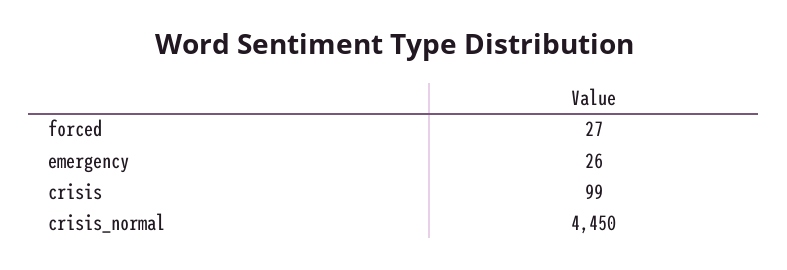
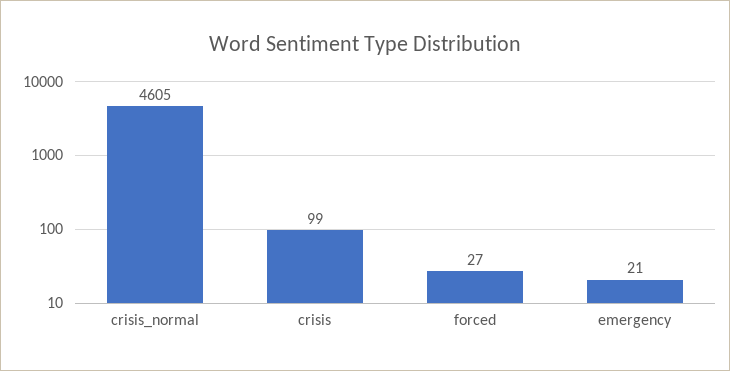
  {
    "forced": 27,
-   "emergency": 26,
+   "emergency": 21,
    "crisis": 99,
-   "crisis_normal": 4450
+   "crisis_normal": 4605
  }

